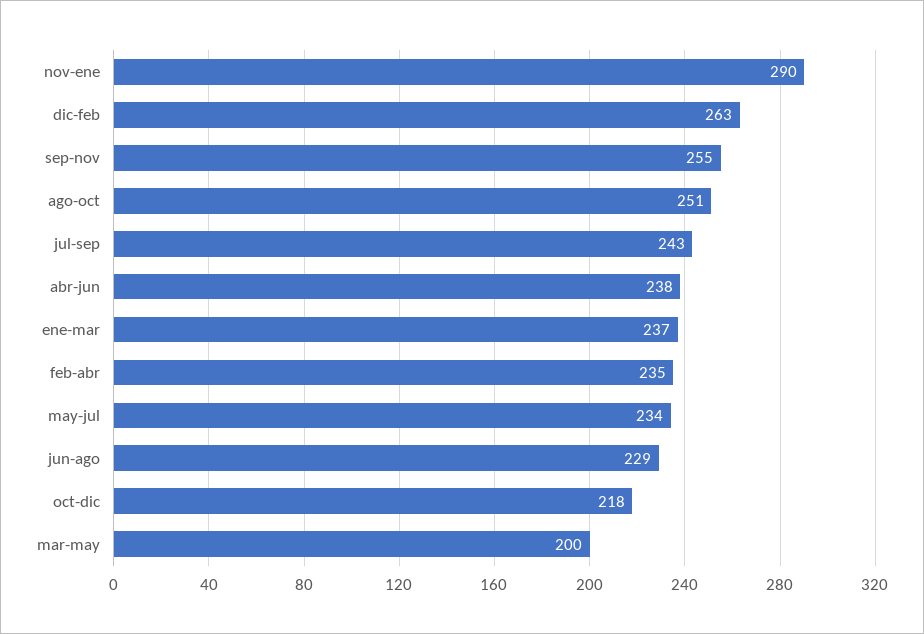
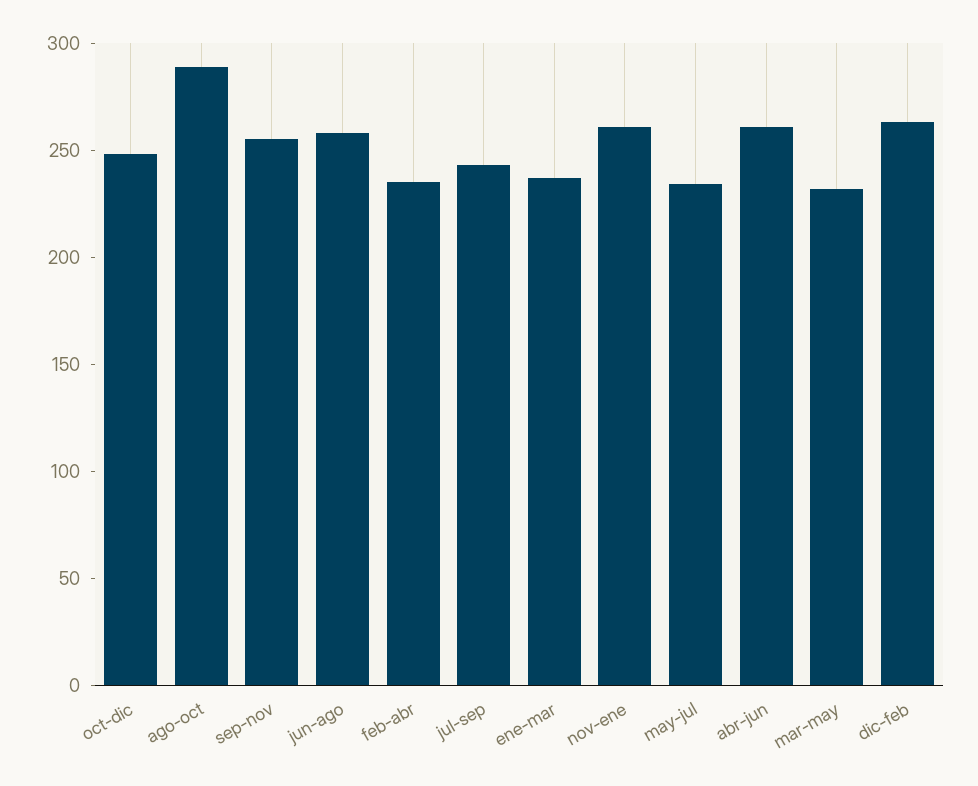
  {
-   "nov-ene": 290,
+   "nov-ene": 260,
    "dic-feb": 263,
    "sep-nov": 255,
-   "ago-oct": 251,
+   "ago-oct": 290,
    "jul-sep": 243,
-   "abr-jun": 238,
+   "abr-jun": 260,
    "ene-mar": 237,
    "feb-abr": 235,
    "may-jul": 234,
-   "jun-ago": 229,
+   "jun-ago": 260,
-   "oct-dic": 218,
+   "oct-dic": 250,
-   "mar-may": 200
+   "mar-may": 230
  }

